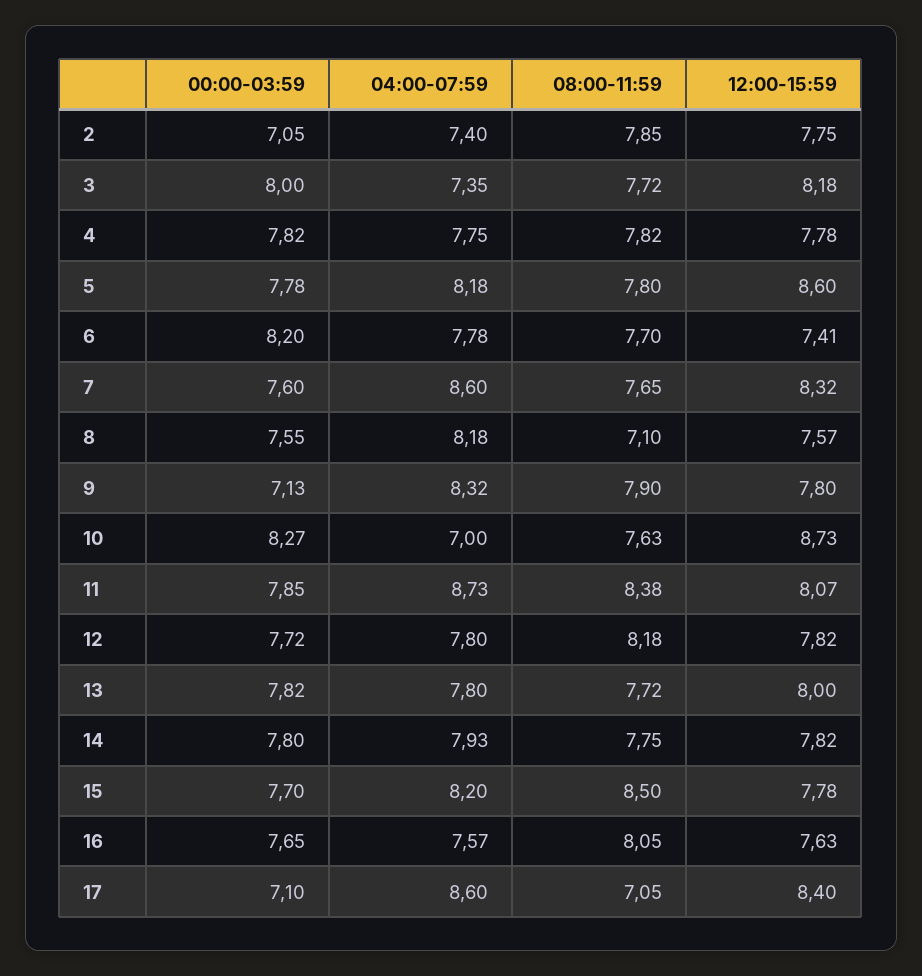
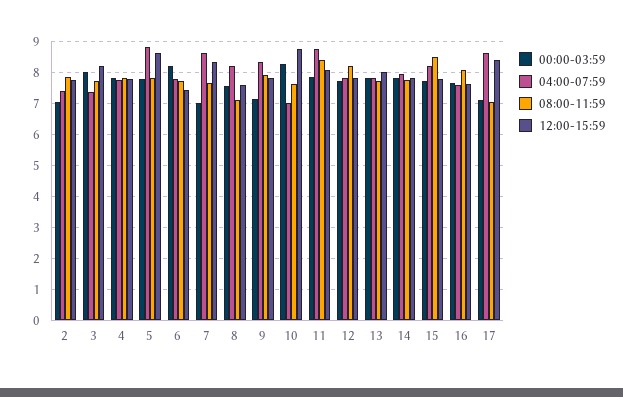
  {
    "00:00-03:59": {
      "2": 7.05,
      "3": 8,
      "4": 7.82,
      "5": 7.78,
      "6": 8.2,
-     "7": 7.6,
+     "7": 7,
      "8": 7.55,
      "9": 7.13,
      "10": 8.27,
      "11": 7.85,
      "12": 7.72,
      "13": 7.82,
      "14": 7.8,
      "15": 7.7,
      "16": 7.65,
      "17": 7.1
    },
    "04:00-07:59": {
      "2": 7.4,
      "3": 7.35,
      "4": 7.75,
-     "5": 8.18,
+     "5": 8.8,
      "6": 7.78,
      "7": 8.6,
      "8": 8.18,
      "9": 8.32,
      "10": 7,
      "11": 8.73,
      "12": 7.8,
      "13": 7.8,
      "14": 7.93,
      "15": 8.2,
      "16": 7.57,
      "17": 8.6
    },
    "08:00-11:59": {
      "2": 7.85,
      "3": 7.72,
      "4": 7.82,
      "5": 7.8,
      "6": 7.7,
      "7": 7.65,
      "8": 7.1,
      "9": 7.9,
      "10": 7.63,
      "11": 8.38,
      "12": 8.18,
      "13": 7.72,
      "14": 7.75,
      "15": 8.5,
      "16": 8.05,
      "17": 7.05
    },
    "12:00-15:59": {
      "2": 7.75,
      "3": 8.18,
      "4": 7.78,
      "5": 8.6,
      "6": 7.41,
      "7": 8.32,
      "8": 7.57,
      "9": 7.8,
      "10": 8.73,
      "11": 8.07,
      "12": 7.82,
      "13": 8,
      "14": 7.82,
      "15": 7.78,
      "16": 7.63,
      "17": 8.4
    }
  }

